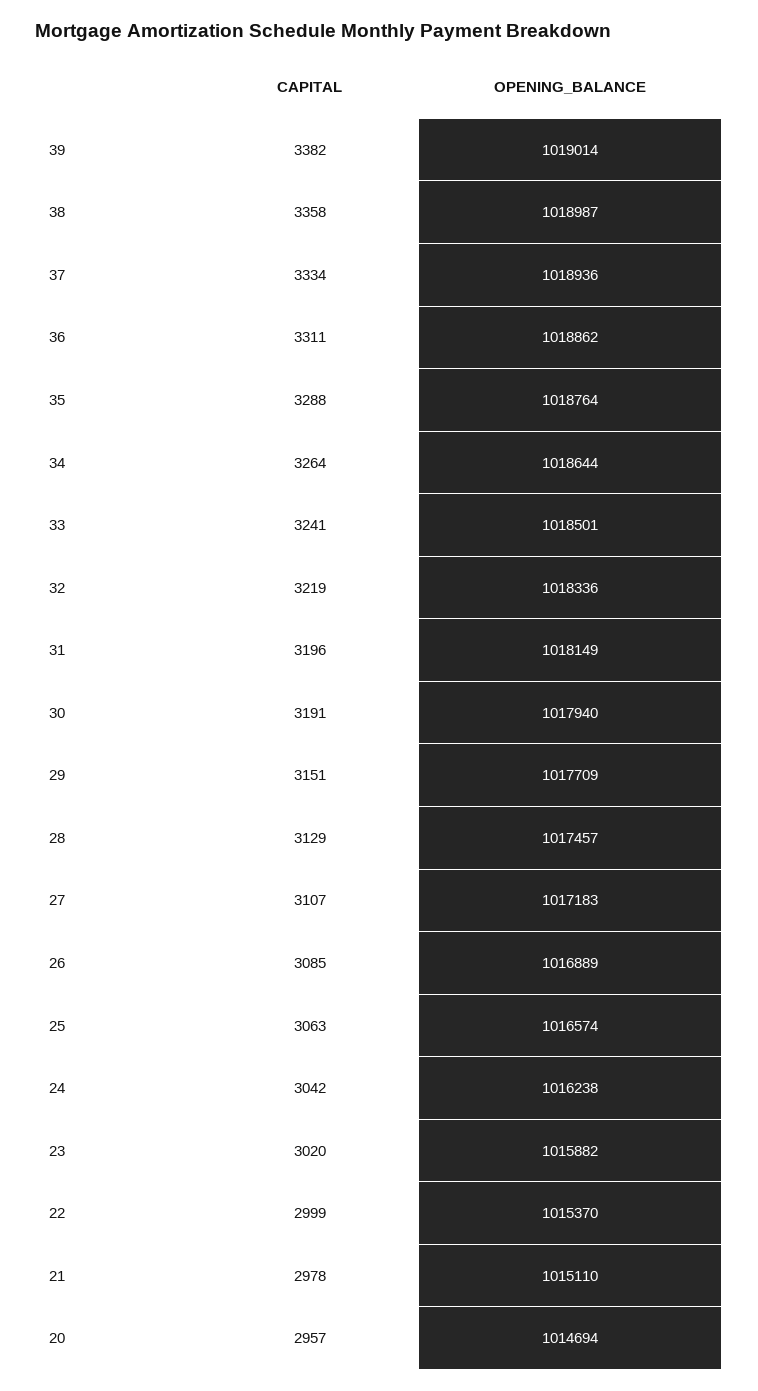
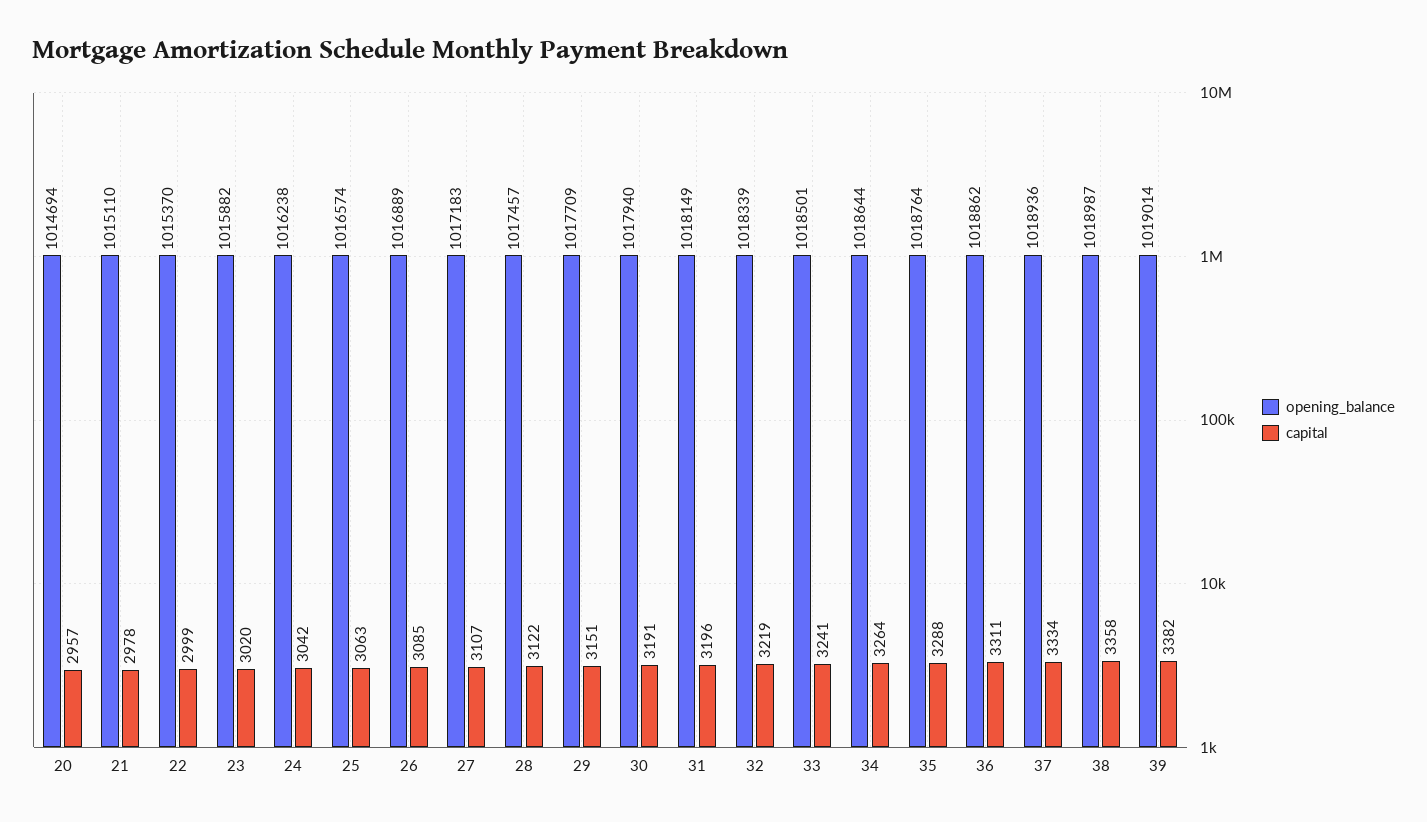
  {
    "CAPITAL": {
      "39": 3382,
      "38": 3358,
      "37": 3334,
      "36": 3311,
      "35": 3288,
      "34": 3264,
      "33": 3241,
      "32": 3219,
      "31": 3196,
      "30": 3191,
      "29": 3151,
-     "28": 3129,
+     "28": 3122,
      "27": 3107,
      "26": 3085,
      "25": 3063,
      "24": 3042,
      "23": 3020,
      "22": 2999,
      "21": 2978,
      "20": 2957
    },
    "OPENING_BALANCE": {
      "39": 1019014,
      "38": 1018987,
      "37": 1018936,
      "36": 1018862,
      "35": 1018764,
      "34": 1018644,
      "33": 1018501,
-     "32": 1018336,
+     "32": 1018339,
      "31": 1018149,
      "30": 1017940,
      "29": 1017709,
      "28": 1017457,
      "27": 1017183,
      "26": 1016889,
      "25": 1016574,
      "24": 1016238,
      "23": 1015882,
      "22": 1015370,
      "21": 1015110,
      "20": 1014694
    }
  }

